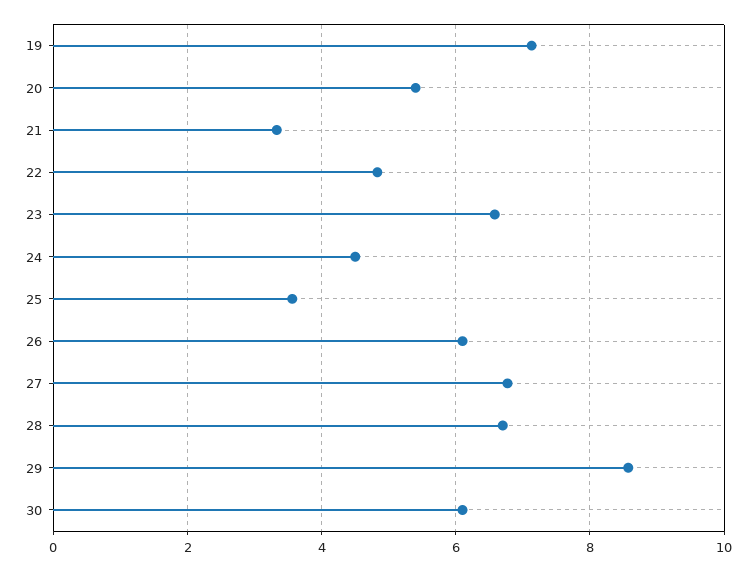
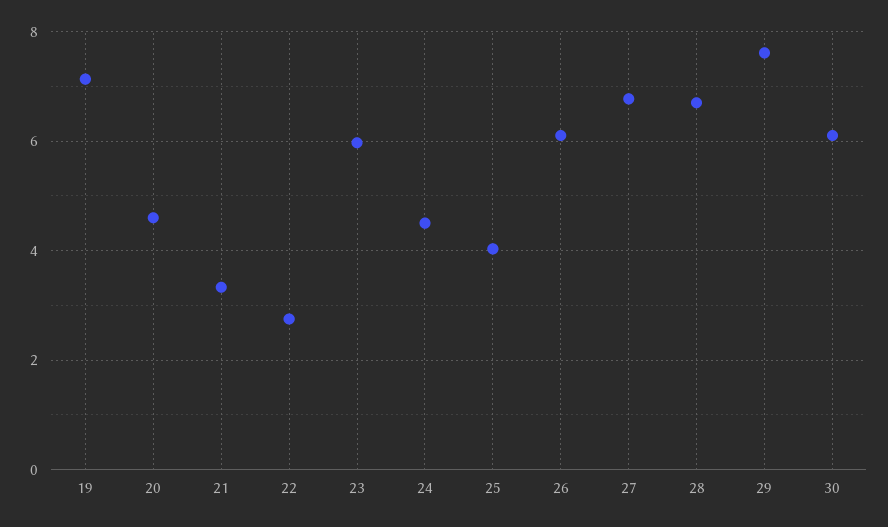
  {
    "19": 7.2,
-   "20": 5.4,
+   "20": 4.6,
    "21": 3.4,
-   "22": 4.8,
+   "22": 2.8,
-   "23": 6.6,
+   "23": 6,
    "24": 4.6,
-   "25": 3.6,
+   "25": 4,
    "26": 6.2,
    "27": 6.8,
    "28": 6.8,
-   "29": 8.6,
+   "29": 7.6,
    "30": 6.2
  }

